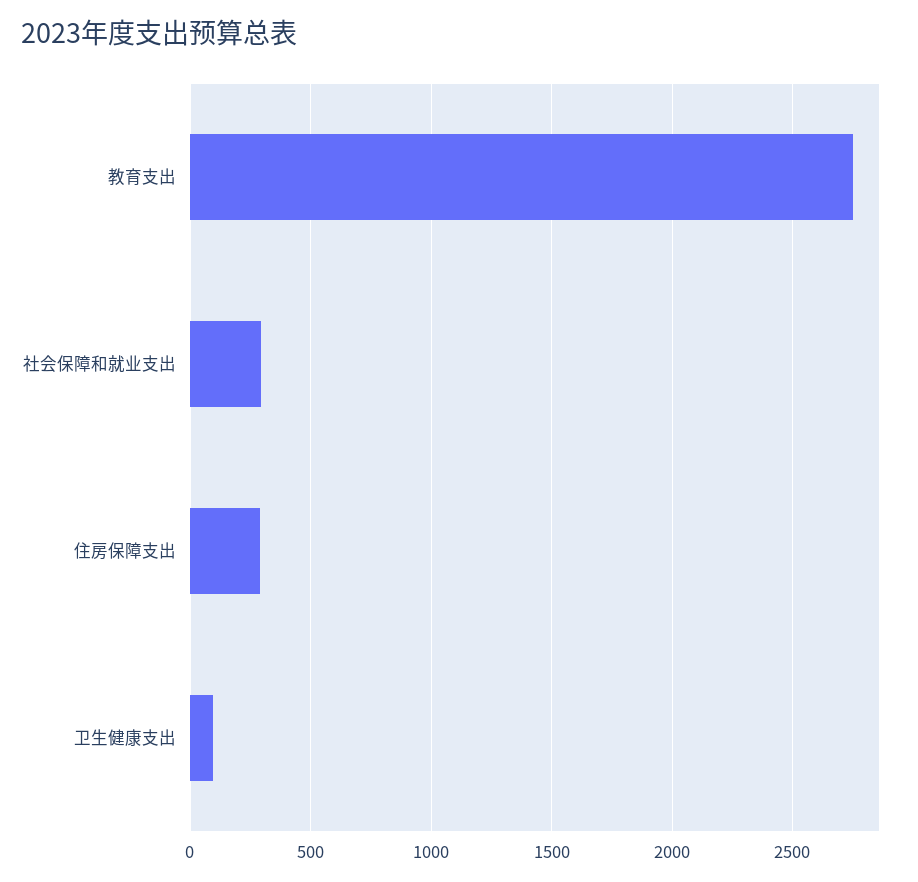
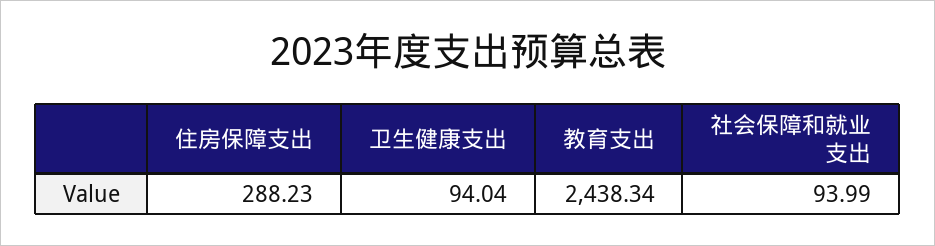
  {
-   "教育支出": 2750,
+   "教育支出": 2438.34,
-   "社会保障和就业支出": 300,
+   "社会保障和就业支出": 93.99,
    "住房保障支出": 288.23,
    "卫生健康支出": 94.04
  }

